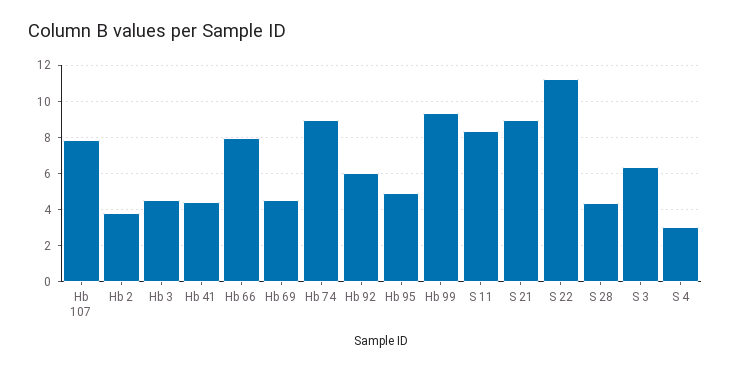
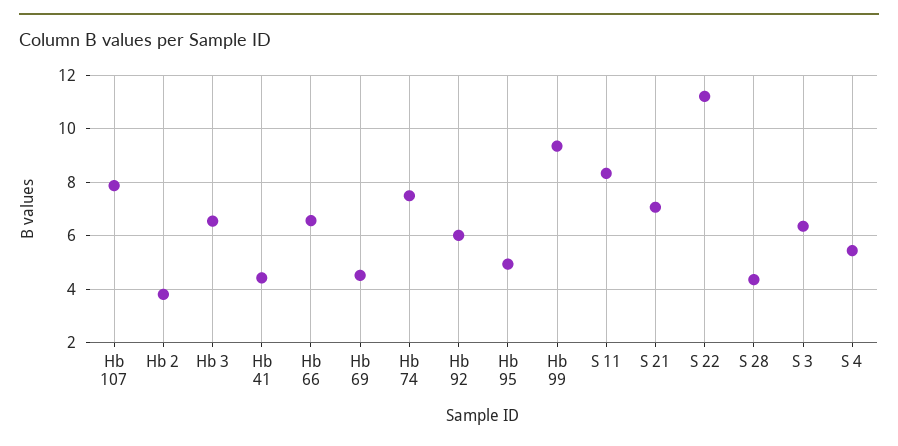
  {
    "Hb 107": 7.75,
    "Hb 2": 3.75,
-   "Hb 3": 4.5,
+   "Hb 3": 6.5,
    "Hb 41": 4.5,
-   "Hb 66": 8,
+   "Hb 66": 6.5,
    "Hb 69": 4.5,
-   "Hb 74": 9,
+   "Hb 74": 7.5,
    "Hb 92": 6,
    "Hb 95": 5,
    "Hb 99": 9.25,
    "S 11": 8.25,
-   "S 21": 9,
+   "S 21": 7,
    "S 22": 11.25,
    "S 28": 4.25,
    "S 3": 6.25,
-   "S 4": 3
+   "S 4": 5.5
  }

